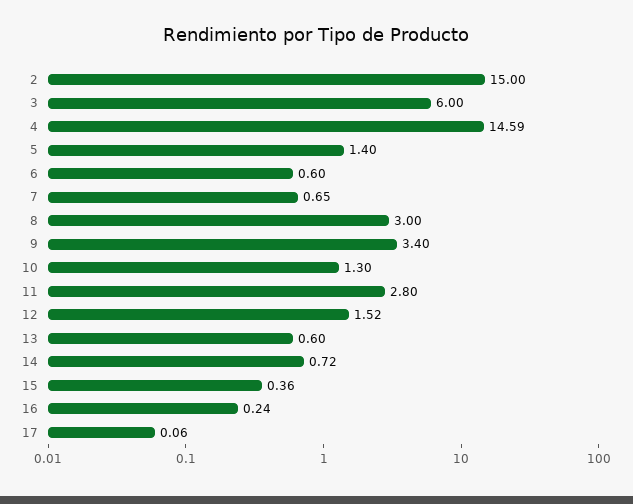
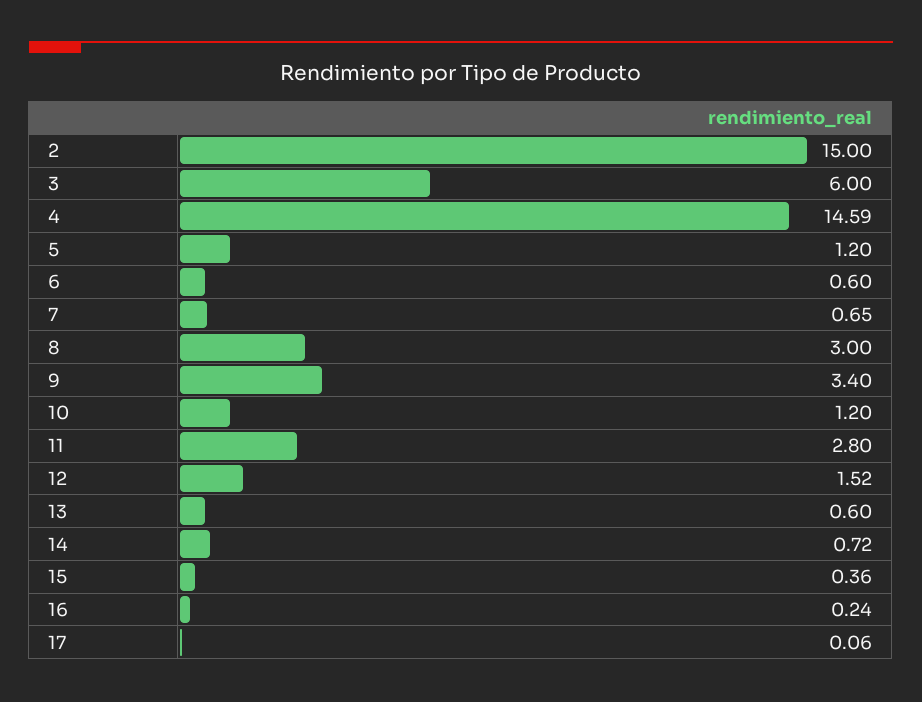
  {
    "2": 15,
    "3": 6,
    "4": 14.59,
-   "5": 1.4,
+   "5": 1.2,
    "6": 0.6,
    "7": 0.65,
    "8": 3,
    "9": 3.4,
-   "10": 1.3,
+   "10": 1.2,
    "11": 2.8,
    "12": 1.52,
    "13": 0.6,
    "14": 0.72,
    "15": 0.36,
    "16": 0.24,
    "17": 0.06
  }

